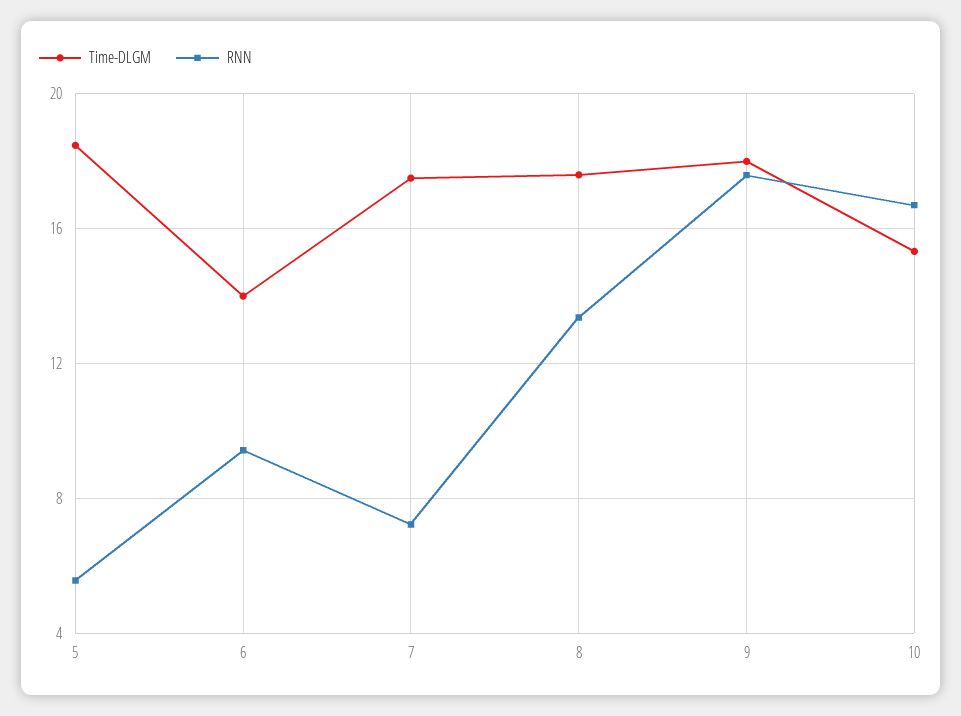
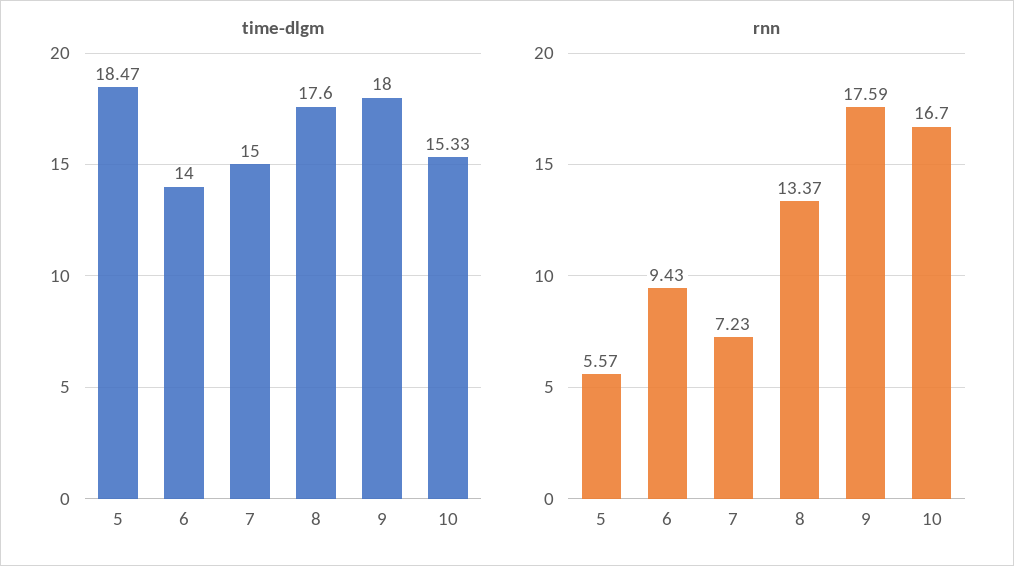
  {
    "Time-DLGM": {
      "5": 18.47,
      "6": 14,
-     "7": 17.5,
+     "7": 15,
      "8": 17.6,
      "9": 18,
      "10": 15.33
    },
    "RNN": {
      "5": 5.57,
      "6": 9.43,
      "7": 7.23,
      "8": 13.37,
      "9": 17.59,
      "10": 16.7
    }
  }

